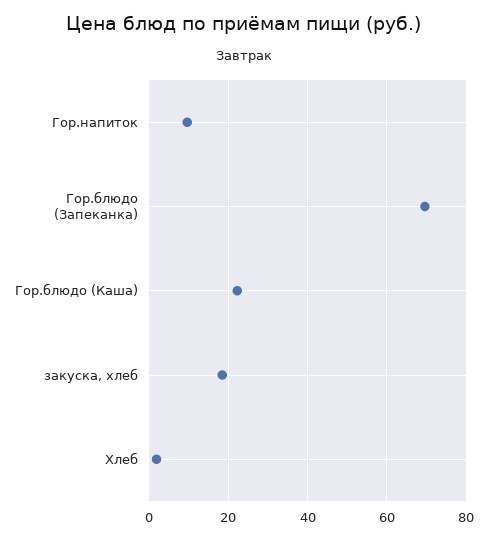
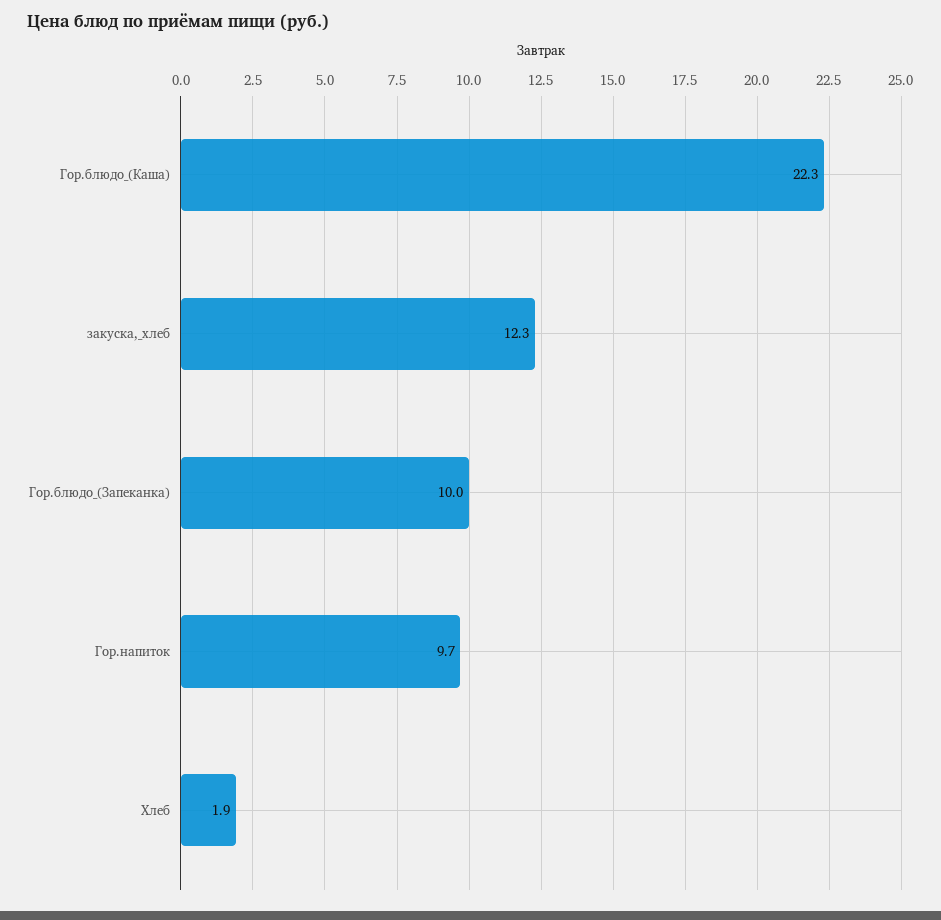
  {
    "Гор.напиток": 9.7,
-   "Гор.блюдо (Запеканка)": 70,
+   "Гор.блюдо (Запеканка)": 10,
    "Гор.блюдо (Каша)": 22.3,
-   "закуска, хлеб": 18,
+   "закуска, хлеб": 12.3,
    "Хлеб": 1.9
  }

